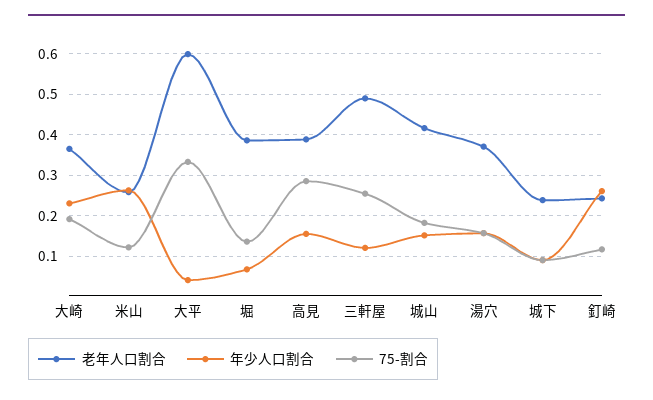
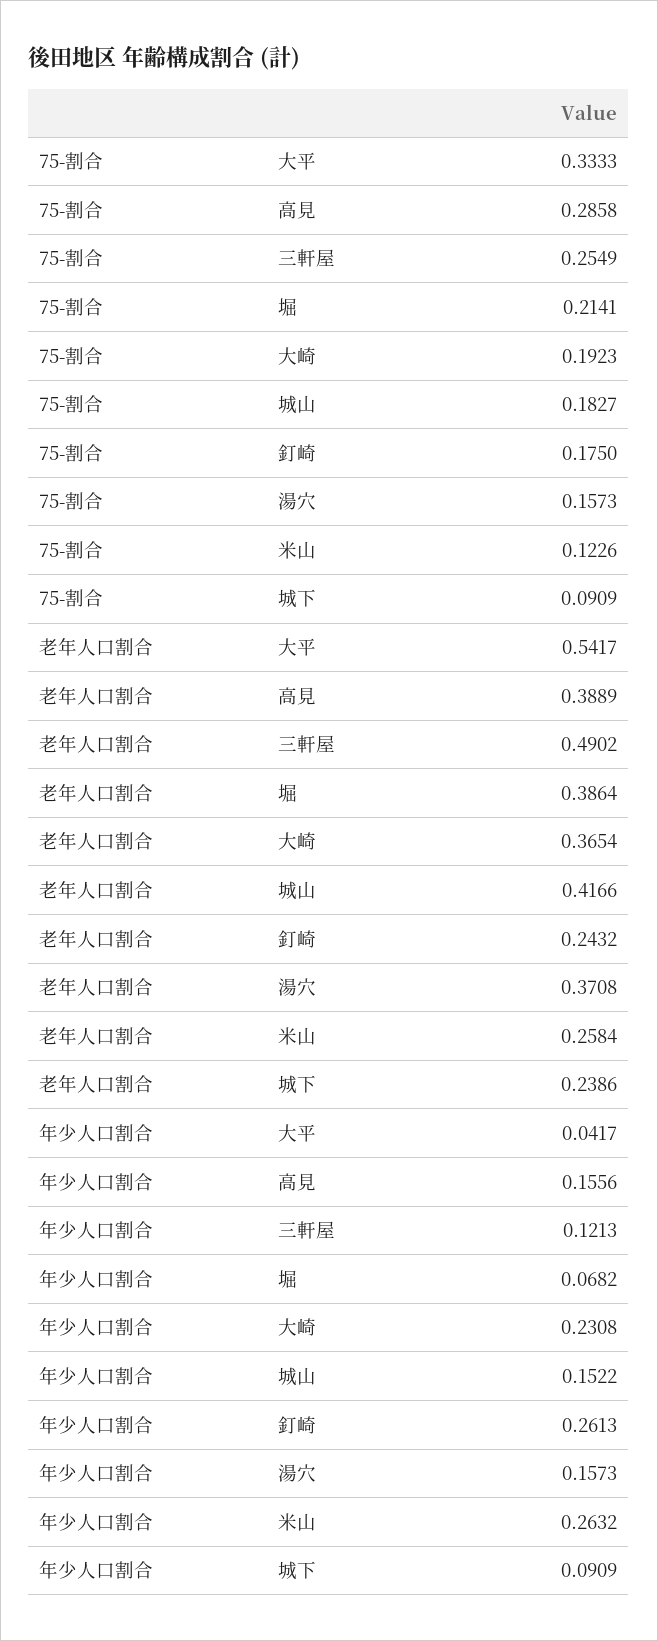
  {
    "老年人口割合": {
      "大崎": 0.3654,
      "米山": 0.2584,
-     "大平": 0.6,
+     "大平": 0.5417,
      "堀": 0.3864,
      "高見": 0.3889,
      "三軒屋": 0.4902,
      "城山": 0.4166,
      "湯穴": 0.3708,
      "城下": 0.2386,
      "釘崎": 0.2432
    },
    "年少人口割合": {
      "大崎": 0.2308,
      "米山": 0.2632,
      "大平": 0.0417,
      "堀": 0.0682,
      "高見": 0.1556,
      "三軒屋": 0.1213,
      "城山": 0.1522,
      "湯穴": 0.1573,
      "城下": 0.0909,
      "釘崎": 0.2613
    },
    "75-割合": {
      "大崎": 0.1923,
      "米山": 0.1226,
      "大平": 0.3333,
-     "堀": 0.14,
+     "堀": 0.2141,
      "高見": 0.2858,
      "三軒屋": 0.2549,
      "城山": 0.1827,
      "湯穴": 0.1573,
      "城下": 0.0909,
-     "釘崎": 0.12
+     "釘崎": 0.175
    }
  }

